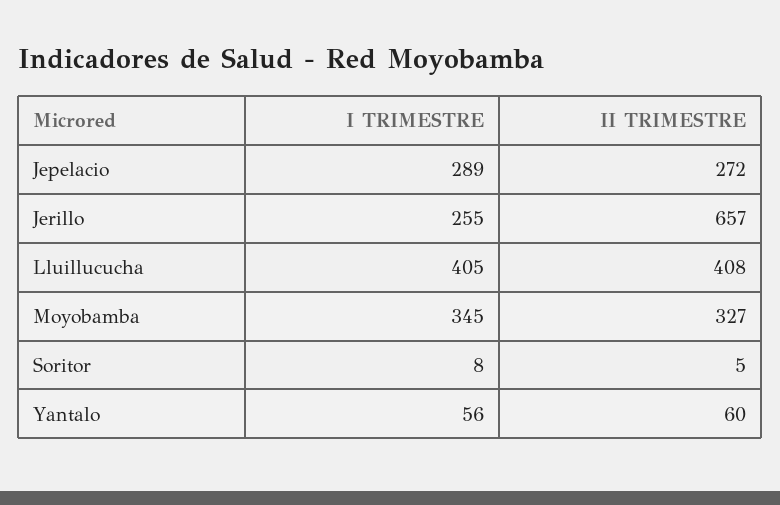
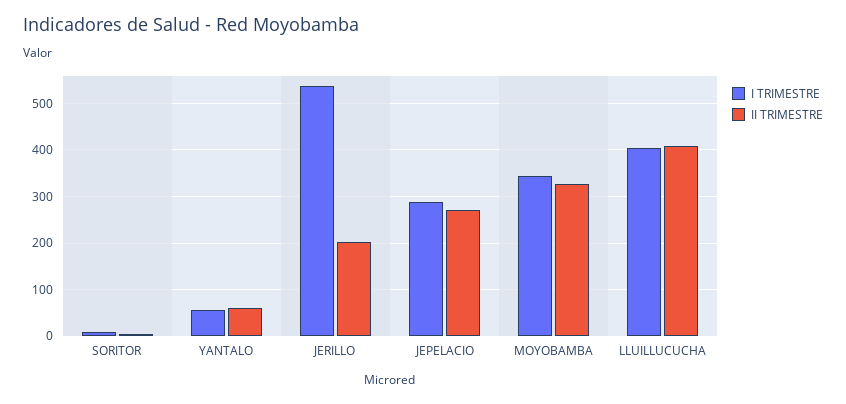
  {
    "I TRIMESTRE": {
      "Jepelacio": 289,
-     "Jerillo": 255,
+     "Jerillo": 540,
      "Lluillucucha": 405,
      "Moyobamba": 345,
      "Soritor": 8,
      "Yantalo": 56
    },
    "II TRIMESTRE": {
      "Jepelacio": 272,
-     "Jerillo": 657,
+     "Jerillo": 200,
      "Lluillucucha": 408,
      "Moyobamba": 327,
      "Soritor": 5,
      "Yantalo": 60
    }
  }

